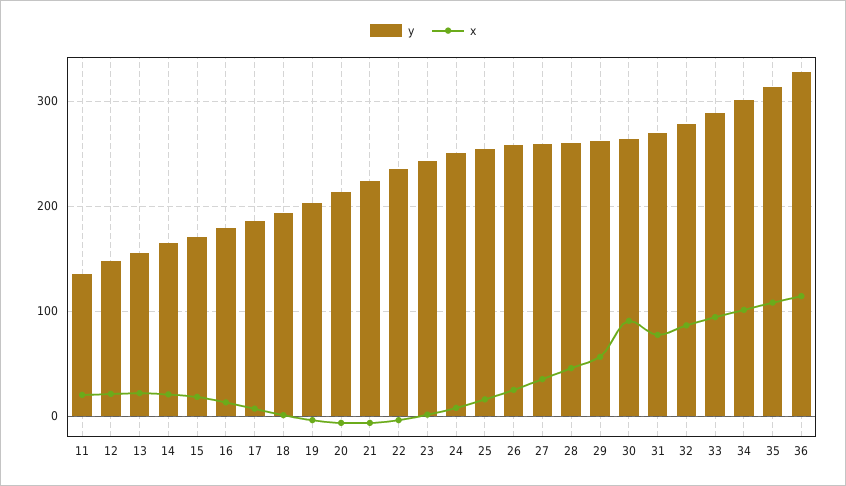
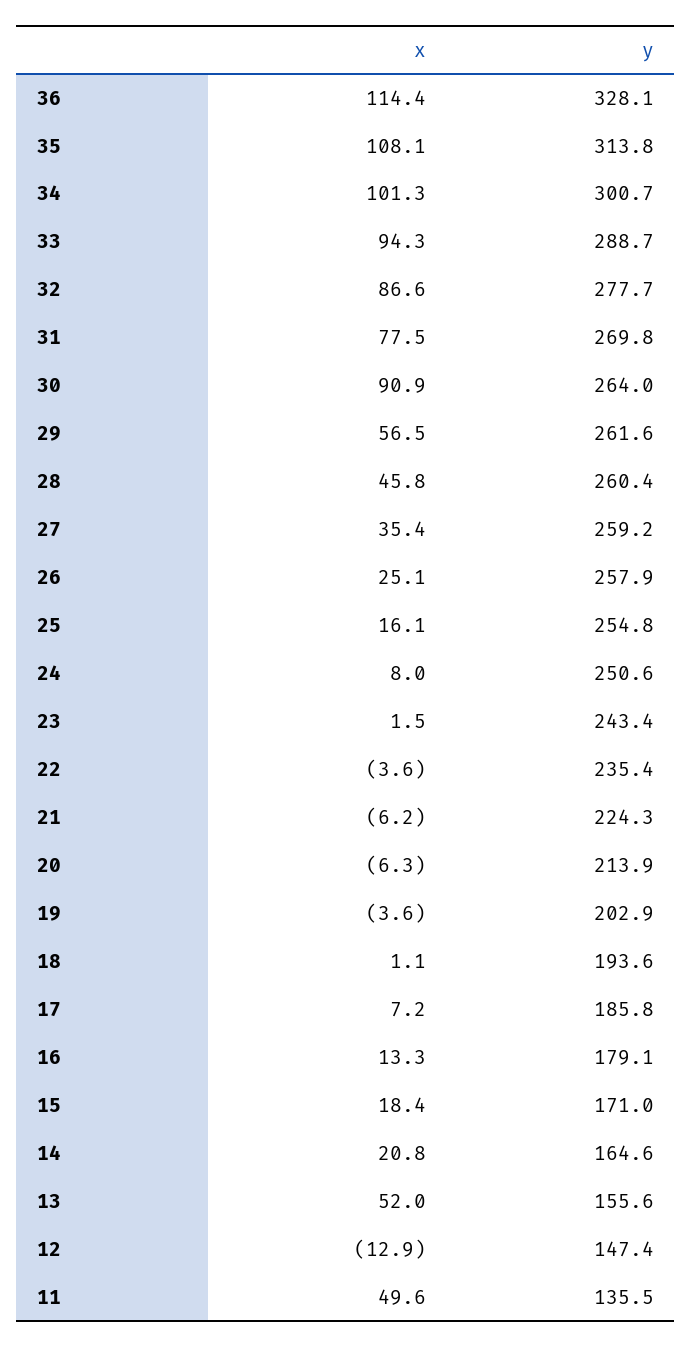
  {
    "y": {
      "11": 135.5,
      "12": 147.4,
      "13": 155.6,
      "14": 164.6,
      "15": 171,
      "16": 179.1,
      "17": 185.8,
      "18": 193.6,
      "19": 202.9,
      "20": 213.9,
      "21": 224.3,
      "22": 235.4,
      "23": 243.4,
      "24": 250.6,
      "25": 254.8,
      "26": 257.9,
      "27": 259.2,
      "28": 260.4,
      "29": 261.6,
      "30": 264,
      "31": 269.8,
      "32": 277.7,
      "33": 288.7,
      "34": 300.7,
      "35": 313.8,
      "36": 328.1
    },
    "x": {
-     "11": 20,
+     "11": 49.6,
-     "12": 20,
+     "12": -12.9,
-     "13": 20,
+     "13": 52,
      "14": 20.8,
      "15": 18.4,
      "16": 13.3,
      "17": 7.2,
      "18": 1.1,
      "19": -3.6,
      "20": -6.3,
      "21": -6.2,
      "22": -3.6,
      "23": 1.5,
      "24": 8,
      "25": 16.1,
      "26": 25.1,
      "27": 35.4,
      "28": 45.8,
      "29": 56.5,
      "30": 90.9,
      "31": 77.5,
      "32": 86.6,
      "33": 94.3,
      "34": 101.3,
      "35": 108.1,
      "36": 114.4
    }
  }

